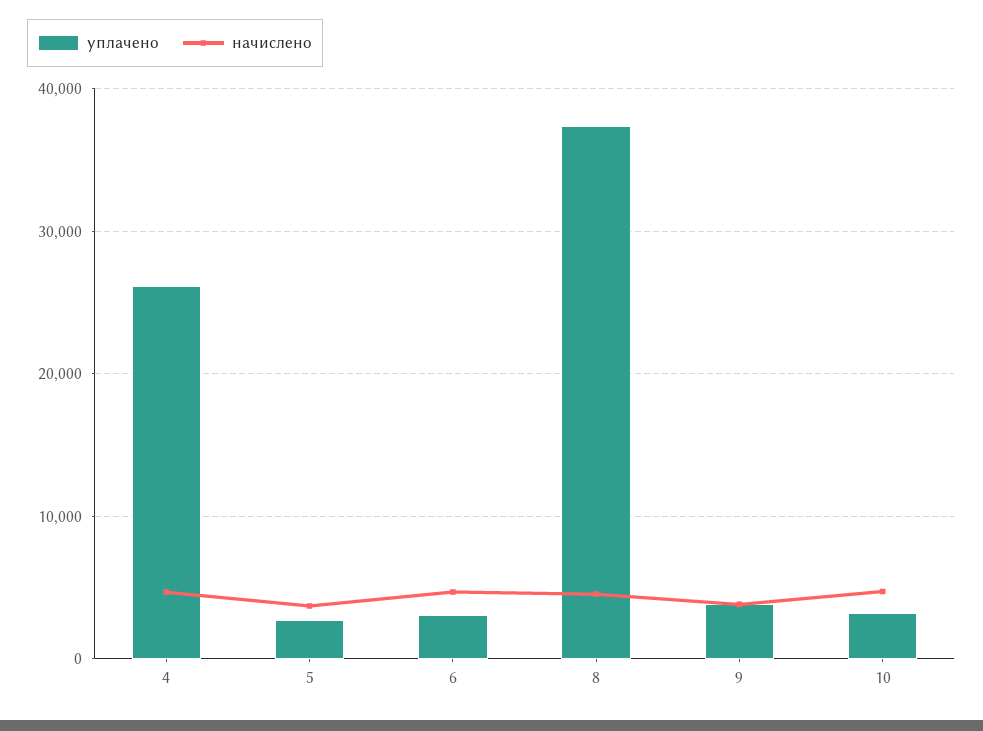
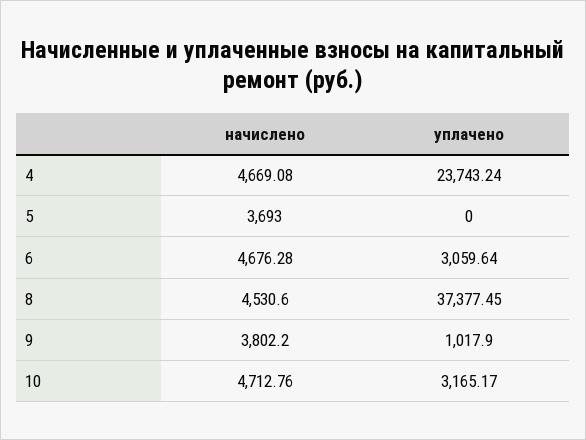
  {
    "уплачено": {
-     "4": 26000,
+     "4": 23743.24,
-     "5": 3000,
+     "5": 0,
      "6": 3059.64,
      "8": 37377.45,
-     "9": 4000,
+     "9": 1017.9,
      "10": 3165.17
    },
    "начислено": {
      "4": 4669.08,
      "5": 3693,
      "6": 4676.28,
      "8": 4530.6,
      "9": 3802.2,
      "10": 4712.76
    }
  }

